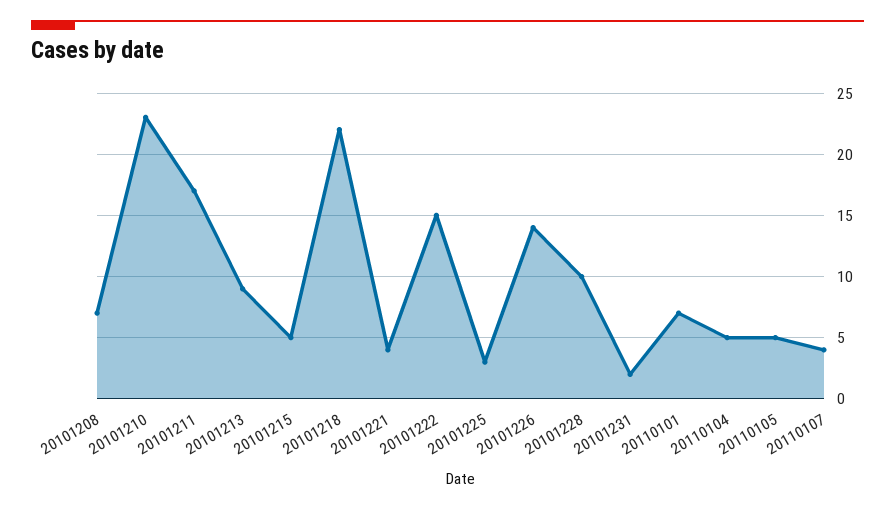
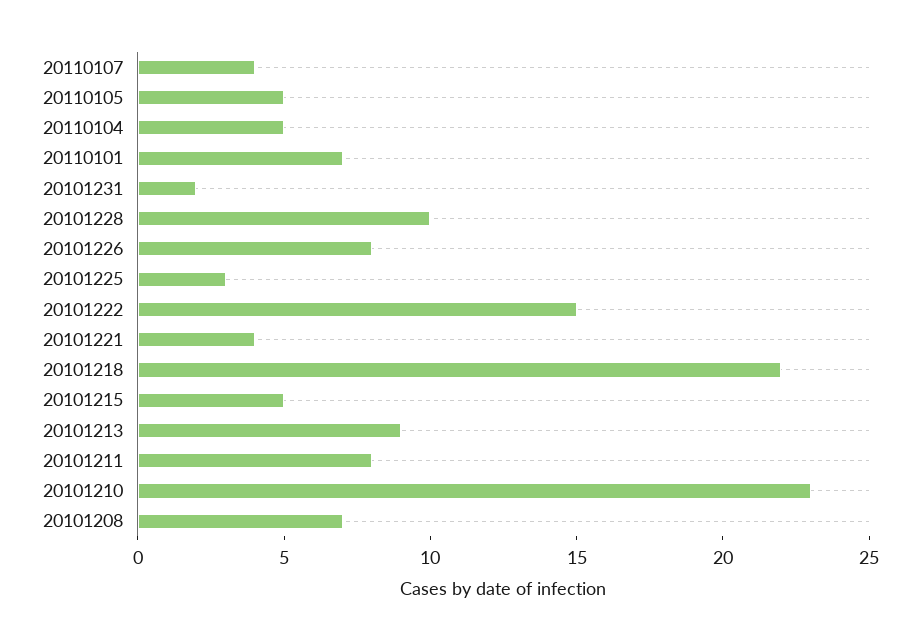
  {
    "20101208": 7,
    "20101210": 23,
-   "20101211": 17,
+   "20101211": 8,
    "20101213": 9,
    "20101215": 5,
    "20101218": 22,
    "20101221": 4,
    "20101222": 15,
    "20101225": 3,
-   "20101226": 14,
+   "20101226": 8,
    "20101228": 10,
    "20101231": 2,
    "20110101": 7,
    "20110104": 5,
    "20110105": 5,
    "20110107": 4
  }

